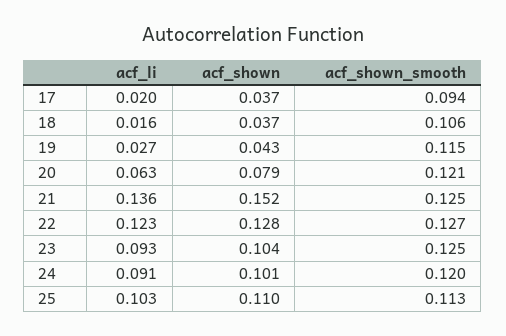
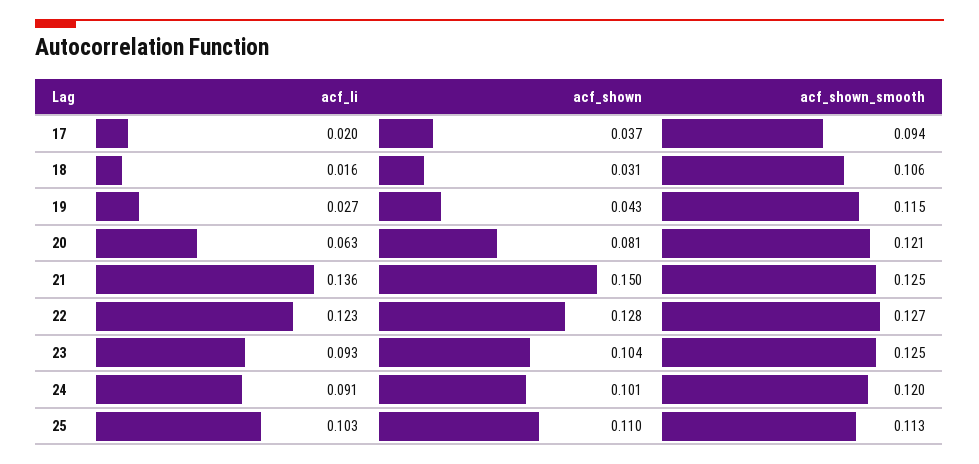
  {
    "acf_li": {
      "17": 0.02,
      "18": 0.016,
      "19": 0.027,
      "20": 0.063,
      "21": 0.136,
      "22": 0.123,
      "23": 0.093,
      "24": 0.091,
      "25": 0.103
    },
    "acf_shown": {
      "17": 0.037,
-     "18": 0.037,
+     "18": 0.031,
      "19": 0.043,
-     "20": 0.079,
+     "20": 0.081,
-     "21": 0.152,
+     "21": 0.15,
      "22": 0.128,
      "23": 0.104,
      "24": 0.101,
      "25": 0.11
    },
    "acf_shown_smooth": {
      "17": 0.094,
      "18": 0.106,
      "19": 0.115,
      "20": 0.121,
      "21": 0.125,
      "22": 0.127,
      "23": 0.125,
      "24": 0.12,
      "25": 0.113
    }
  }

